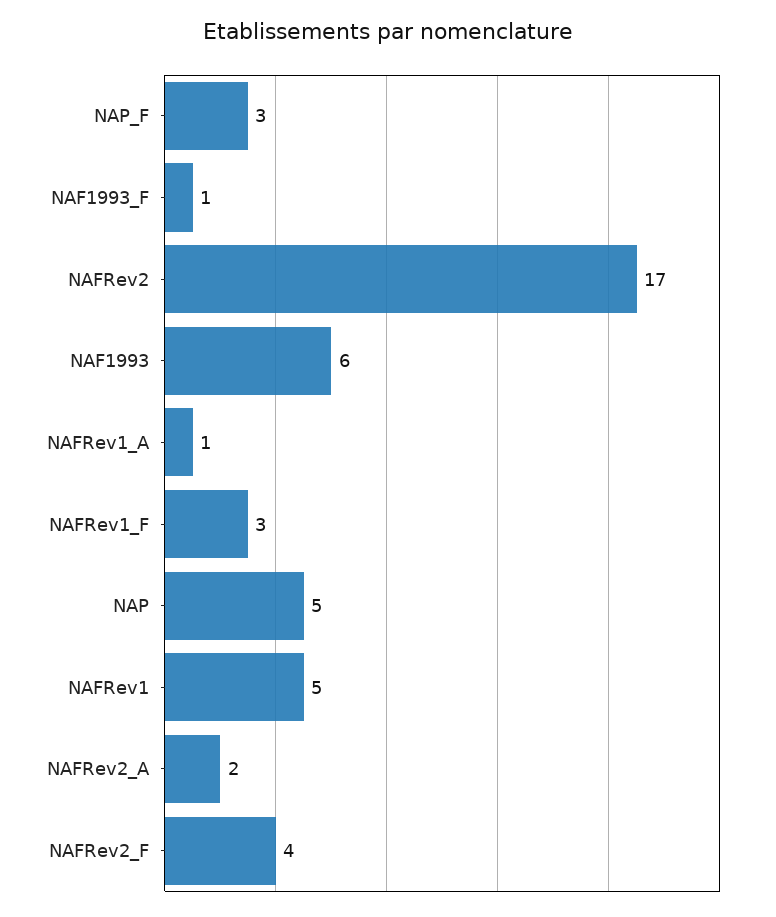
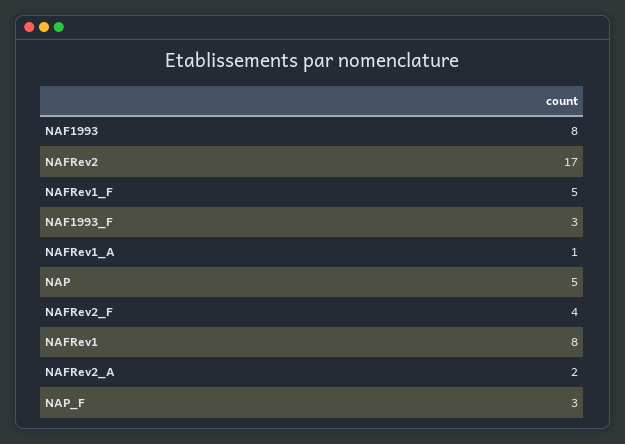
  {
    "NAP_F": 3,
-   "NAF1993_F": 1,
+   "NAF1993_F": 3,
    "NAFRev2": 17,
-   "NAF1993": 6,
+   "NAF1993": 8,
    "NAFRev1_A": 1,
-   "NAFRev1_F": 3,
+   "NAFRev1_F": 5,
    "NAP": 5,
-   "NAFRev1": 5,
+   "NAFRev1": 8,
    "NAFRev2_A": 2,
    "NAFRev2_F": 4
  }

